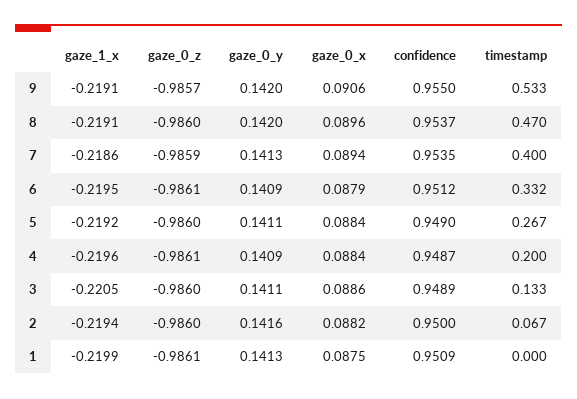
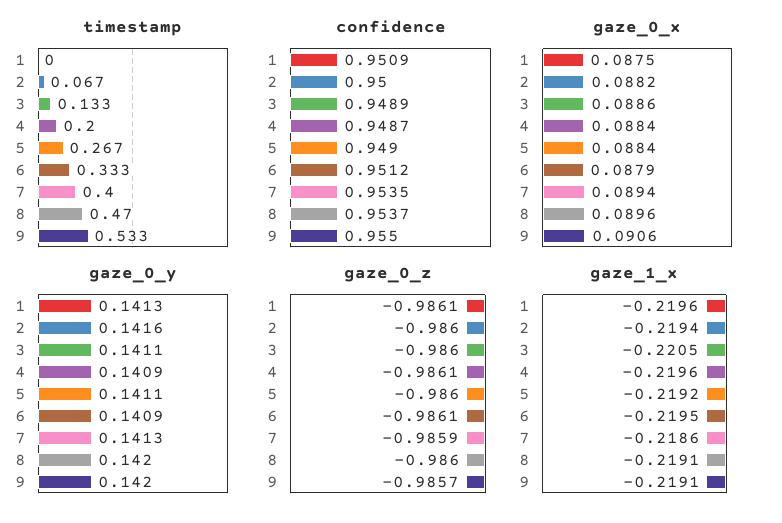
  {
    "gaze_1_x": {
      "9": -0.2191,
      "8": -0.2191,
      "7": -0.2186,
      "6": -0.2195,
      "5": -0.2192,
      "4": -0.2196,
      "3": -0.2205,
      "2": -0.2194,
-     "1": -0.2199
+     "1": -0.2196
    },
    "gaze_0_z": {
      "9": -0.9857,
      "8": -0.986,
      "7": -0.9859,
      "6": -0.9861,
      "5": -0.986,
      "4": -0.9861,
      "3": -0.986,
      "2": -0.986,
      "1": -0.9861
    },
    "gaze_0_y": {
      "9": 0.142,
      "8": 0.142,
      "7": 0.1413,
      "6": 0.1409,
      "5": 0.1411,
      "4": 0.1409,
      "3": 0.1411,
      "2": 0.1416,
      "1": 0.1413
    },
    "gaze_0_x": {
      "9": 0.0906,
      "8": 0.0896,
      "7": 0.0894,
      "6": 0.0879,
      "5": 0.0884,
      "4": 0.0884,
      "3": 0.0886,
      "2": 0.0882,
      "1": 0.0875
    },
    "confidence": {
      "9": 0.955,
      "8": 0.9537,
      "7": 0.9535,
      "6": 0.9512,
      "5": 0.949,
      "4": 0.9487,
      "3": 0.9489,
      "2": 0.95,
      "1": 0.9509
    },
    "timestamp": {
      "9": 0.533,
      "8": 0.47,
      "7": 0.4,
-     "6": 0.332,
+     "6": 0.333,
      "5": 0.267,
      "4": 0.2,
      "3": 0.133,
      "2": 0.067,
      "1": 0
    }
  }

